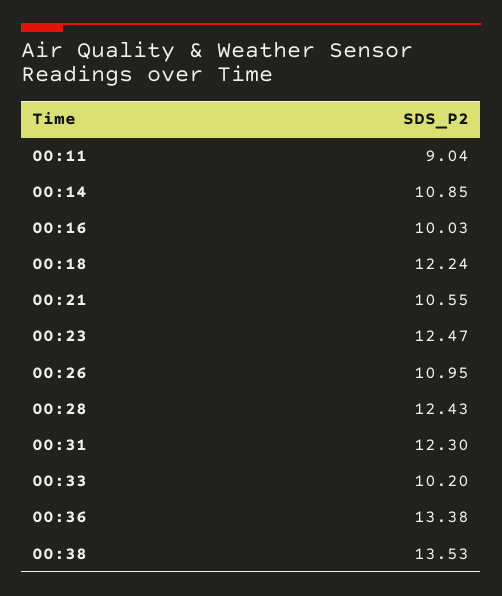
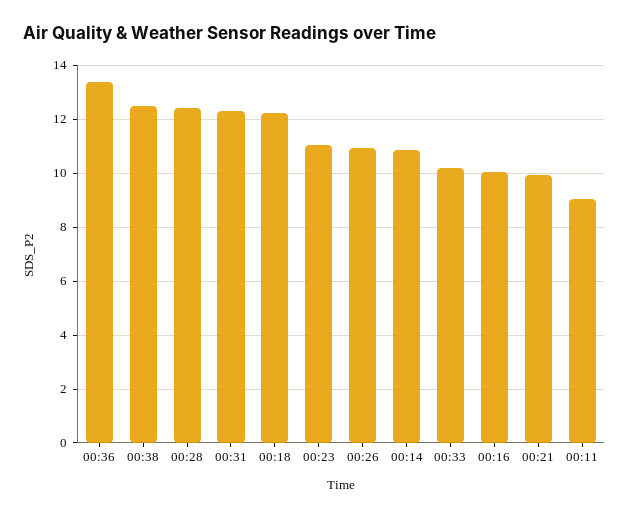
  {
    "00:11": 9.04,
    "00:14": 10.85,
    "00:16": 10.03,
    "00:18": 12.24,
-   "00:21": 10.55,
+   "00:21": 10,
-   "00:23": 12.47,
+   "00:23": 11,
    "00:26": 10.95,
    "00:28": 12.43,
    "00:31": 12.3,
    "00:33": 10.2,
    "00:36": 13.38,
-   "00:38": 13.53
+   "00:38": 12.5
  }

